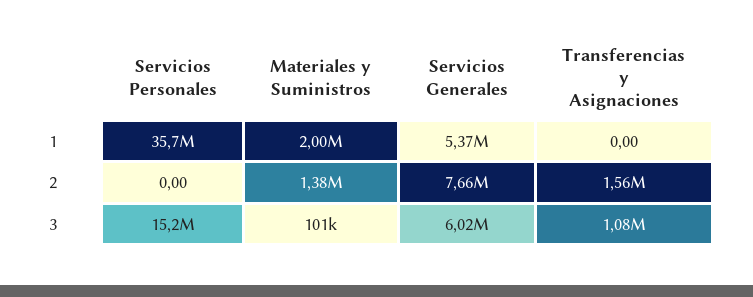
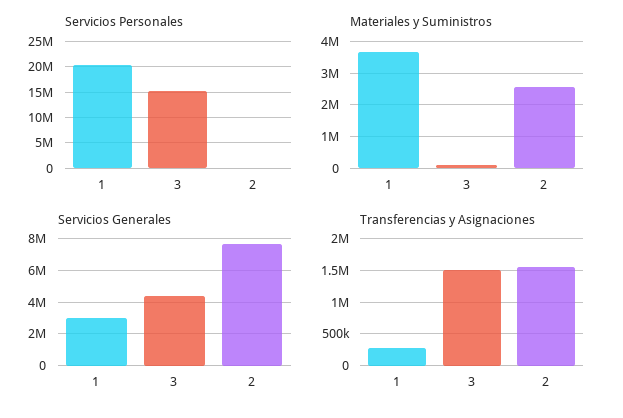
  {
    "Servicios Personales": {
-     "1": 35700000,
+     "1": 20000000,
      "2": 0,
      "3": 15200000
    },
    "Materiales y Suministros": {
-     "1": 2000000,
+     "1": 3600000,
-     "2": 1380000,
+     "2": 2600000,
      "3": 101000
    },
    "Servicios Generales": {
-     "1": 5370000,
+     "1": 3000000,
      "2": 7660000,
-     "3": 6020000
+     "3": 4500000
    },
    "Transferencias y Asignaciones": {
-     "1": 0,
+     "1": 300000,
      "2": 1560000,
-     "3": 1080000
+     "3": 1500000
    }
  }

